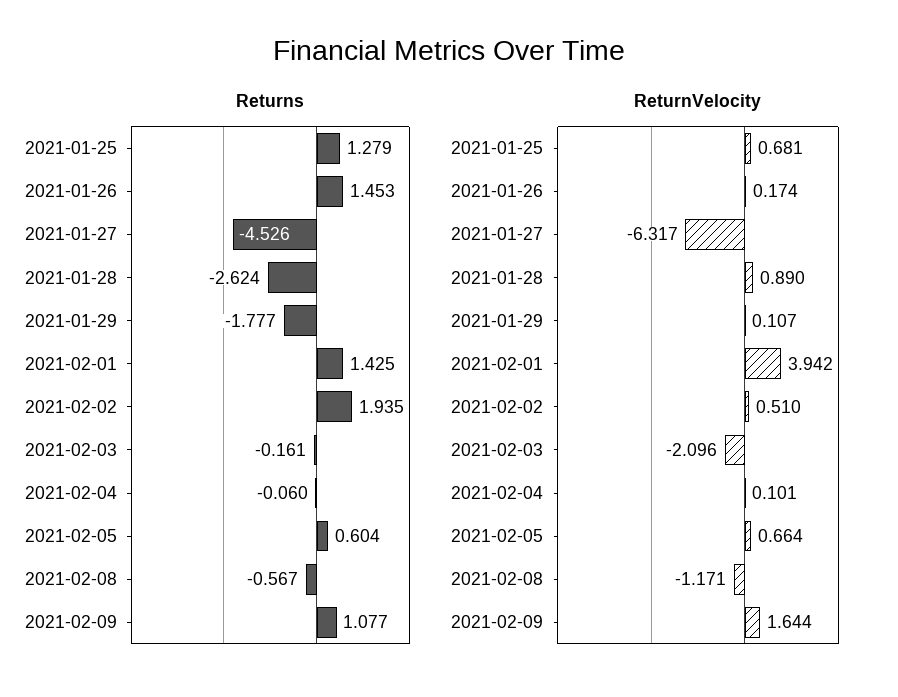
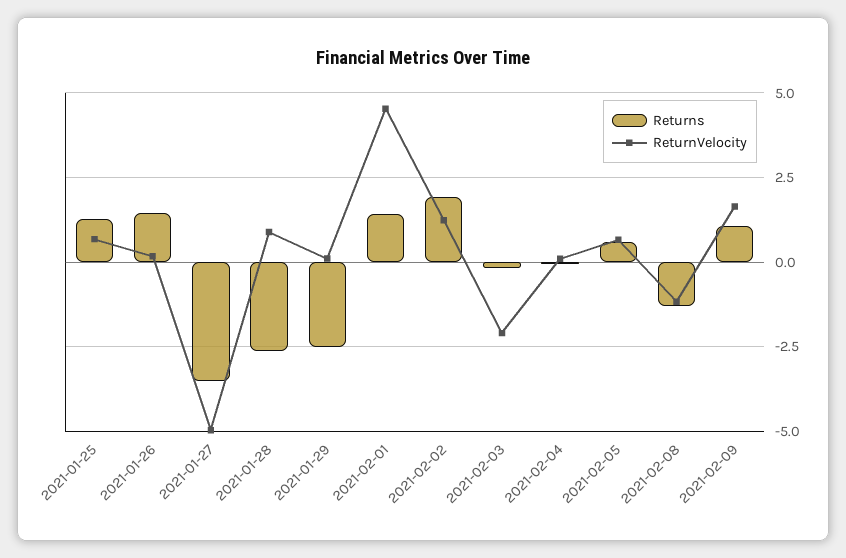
  {
    "Returns": {
      "2021-01-25": 1.279,
      "2021-01-26": 1.453,
-     "2021-01-27": -4.526,
+     "2021-01-27": -3.5,
      "2021-01-28": -2.624,
-     "2021-01-29": -1.777,
+     "2021-01-29": -2.5,
      "2021-02-01": 1.425,
      "2021-02-02": 1.935,
      "2021-02-03": -0.161,
      "2021-02-04": -0.06,
      "2021-02-05": 0.604,
-     "2021-02-08": -0.567,
+     "2021-02-08": -1.25,
      "2021-02-09": 1.077
    },
    "ReturnVelocity": {
      "2021-01-25": 0.681,
      "2021-01-26": 0.174,
-     "2021-01-27": -6.317,
+     "2021-01-27": -5,
      "2021-01-28": 0.89,
      "2021-01-29": 0.107,
-     "2021-02-01": 3.942,
+     "2021-02-01": 4.5,
-     "2021-02-02": 0.51,
+     "2021-02-02": 1.25,
      "2021-02-03": -2.096,
      "2021-02-04": 0.101,
      "2021-02-05": 0.664,
      "2021-02-08": -1.171,
      "2021-02-09": 1.644
    }
  }

